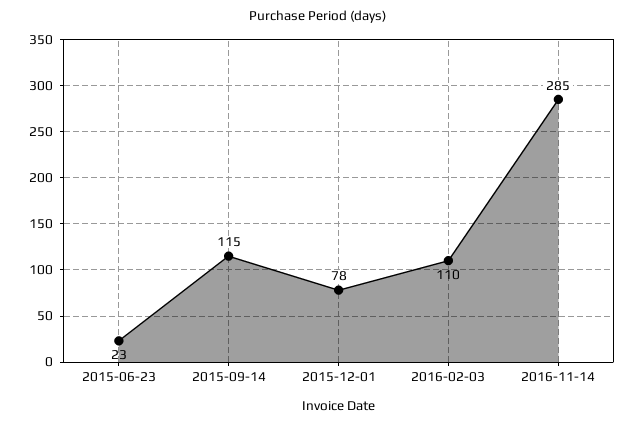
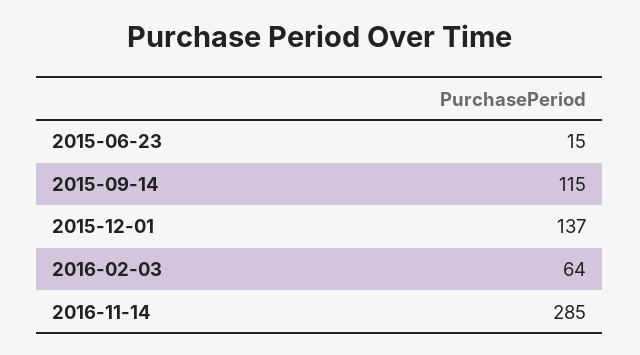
  {
-   "2015-06-23": 23,
+   "2015-06-23": 15,
    "2015-09-14": 115,
-   "2015-12-01": 78,
+   "2015-12-01": 137,
-   "2016-02-03": 110,
+   "2016-02-03": 64,
    "2016-11-14": 285
  }

